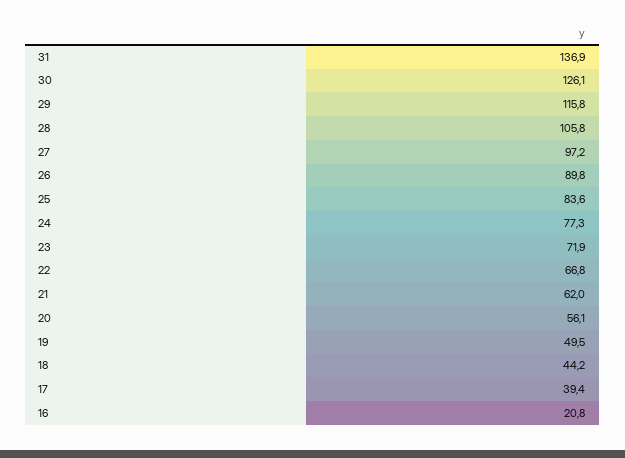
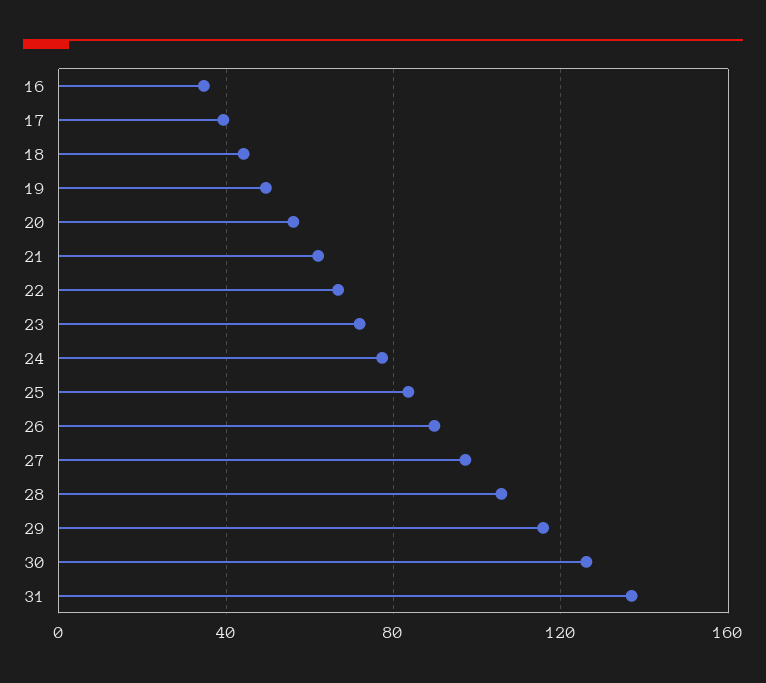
  {
    "31": 136.9,
    "30": 126.1,
    "29": 115.8,
    "28": 105.8,
    "27": 97.2,
    "26": 89.8,
    "25": 83.6,
    "24": 77.3,
    "23": 71.9,
    "22": 66.8,
    "21": 62,
    "20": 56.1,
    "19": 49.5,
    "18": 44.2,
    "17": 39.4,
-   "16": 20.8
+   "16": 35
  }

